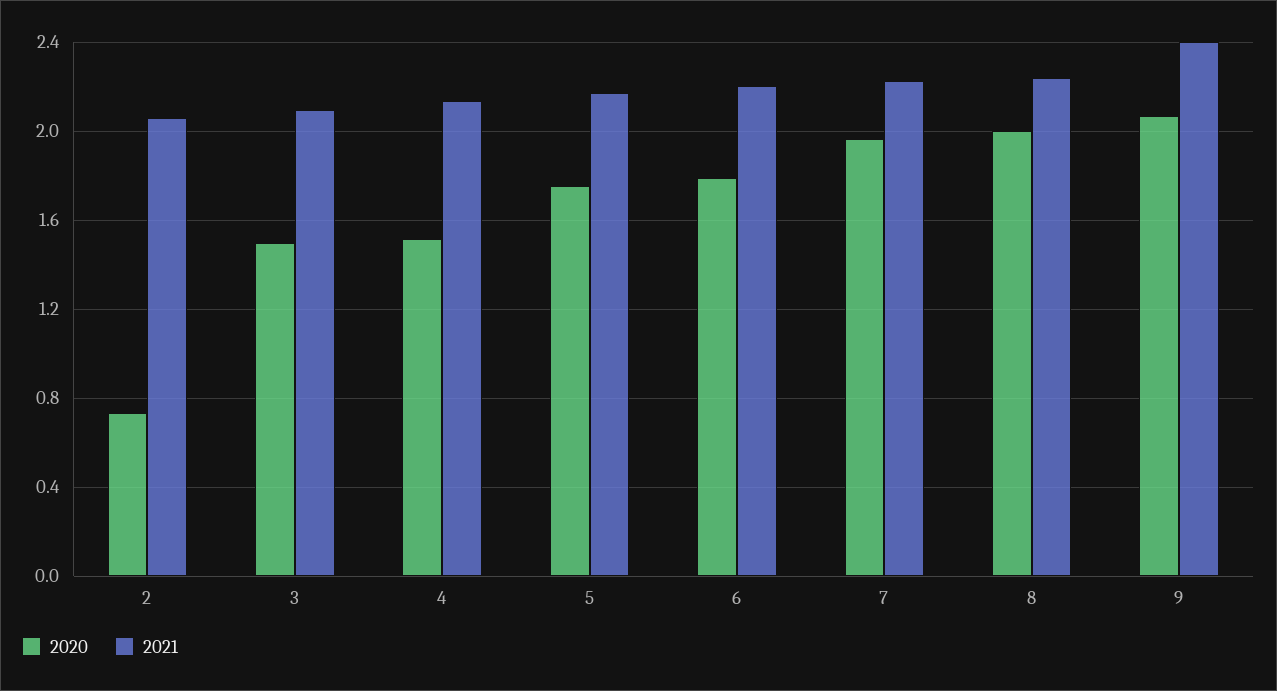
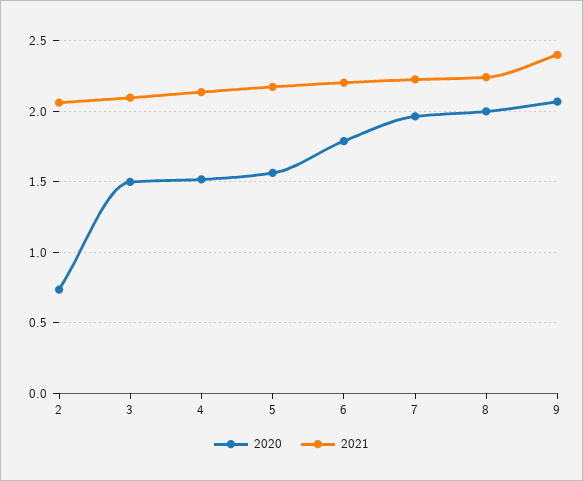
  {
    "2020": {
      "2": 0.75,
      "3": 1.5,
      "4": 1.5,
-     "5": 1.75,
+     "5": 1.55,
      "6": 1.8,
      "7": 1.95,
      "8": 2,
      "9": 2.05
    },
    "2021": {
      "2": 2.05,
      "3": 2.1,
      "4": 2.15,
      "5": 2.15,
      "6": 2.2,
      "7": 2.25,
      "8": 2.25,
      "9": 2.4
    }
  }

